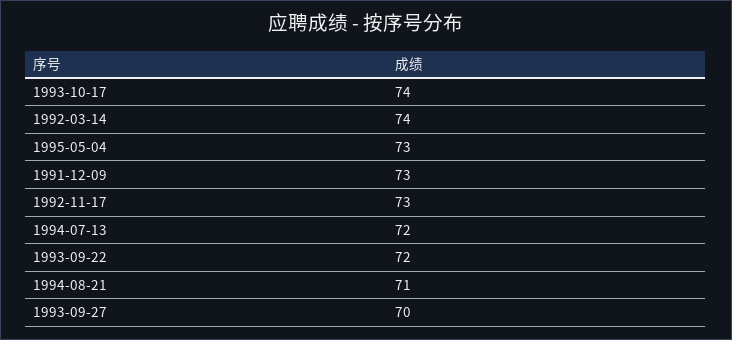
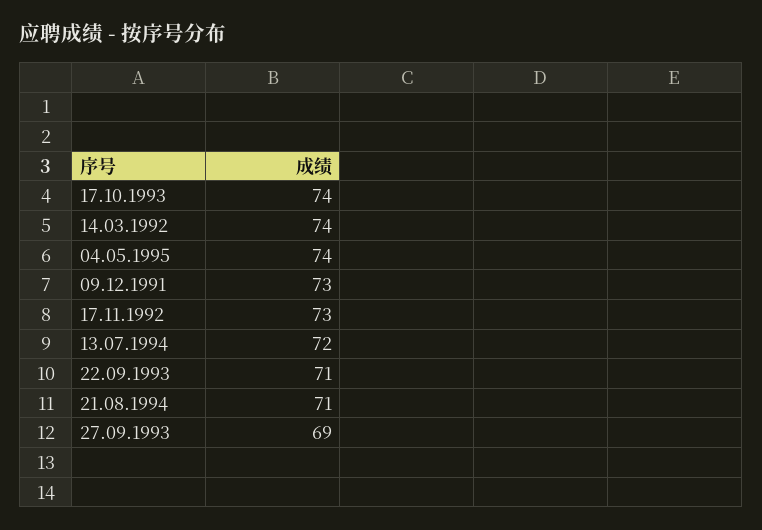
  {
    "1993-10-17": 74,
    "1992-03-14": 74,
-   "1995-05-04": 73,
+   "1995-05-04": 74,
    "1991-12-09": 73,
    "1992-11-17": 73,
    "1994-07-13": 72,
-   "1993-09-22": 72,
+   "1993-09-22": 71,
    "1994-08-21": 71,
-   "1993-09-27": 70
+   "1993-09-27": 69
  }

